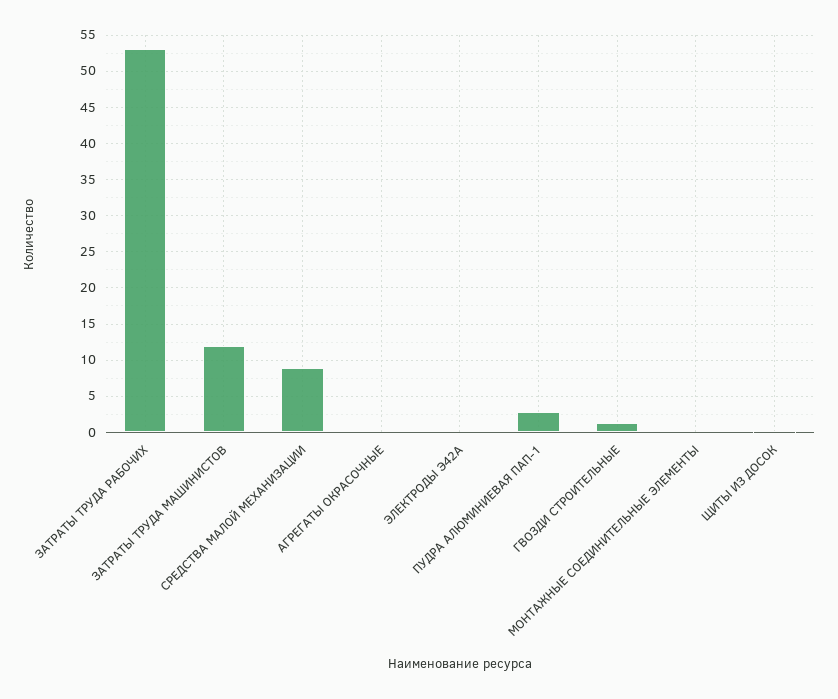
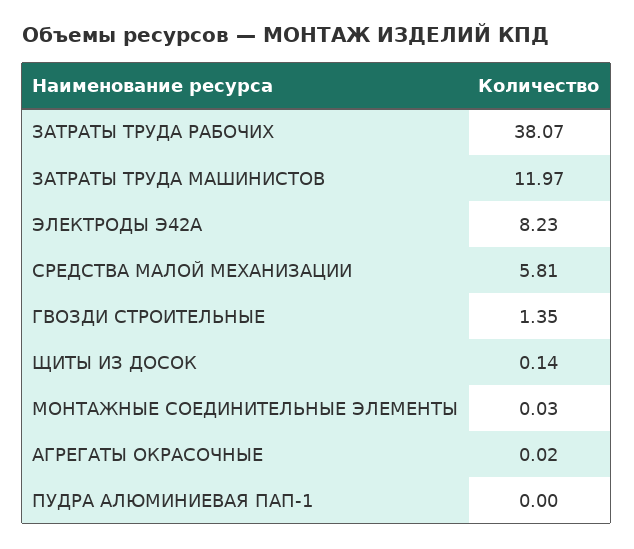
  {
-   "ЗАТРАТЫ ТРУДА РАБОЧИХ": 53,
+   "ЗАТРАТЫ ТРУДА РАБОЧИХ": 38.07,
    "ЗАТРАТЫ ТРУДА МАШИНИСТОВ": 11.97,
-   "СРЕДСТВА МАЛОЙ МЕХАНИЗАЦИИ": 9,
+   "СРЕДСТВА МАЛОЙ МЕХАНИЗАЦИИ": 5.81,
    "АГРЕГАТЫ ОКРАСОЧНЫЕ": 0.02,
-   "ЭЛЕКТРОДЫ Э42А": 0,
+   "ЭЛЕКТРОДЫ Э42А": 8.23,
-   "ПУДРА АЛЮМИНИЕВАЯ ПАП-1": 3,
+   "ПУДРА АЛЮМИНИЕВАЯ ПАП-1": 0,
    "ГВОЗДИ СТРОИТЕЛЬНЫЕ": 1.35,
    "МОНТАЖНЫЕ СОЕДИНИТЕЛЬНЫЕ ЭЛЕМЕНТЫ": 0.03,
    "ЩИТЫ ИЗ ДОСОК": 0.14
  }

